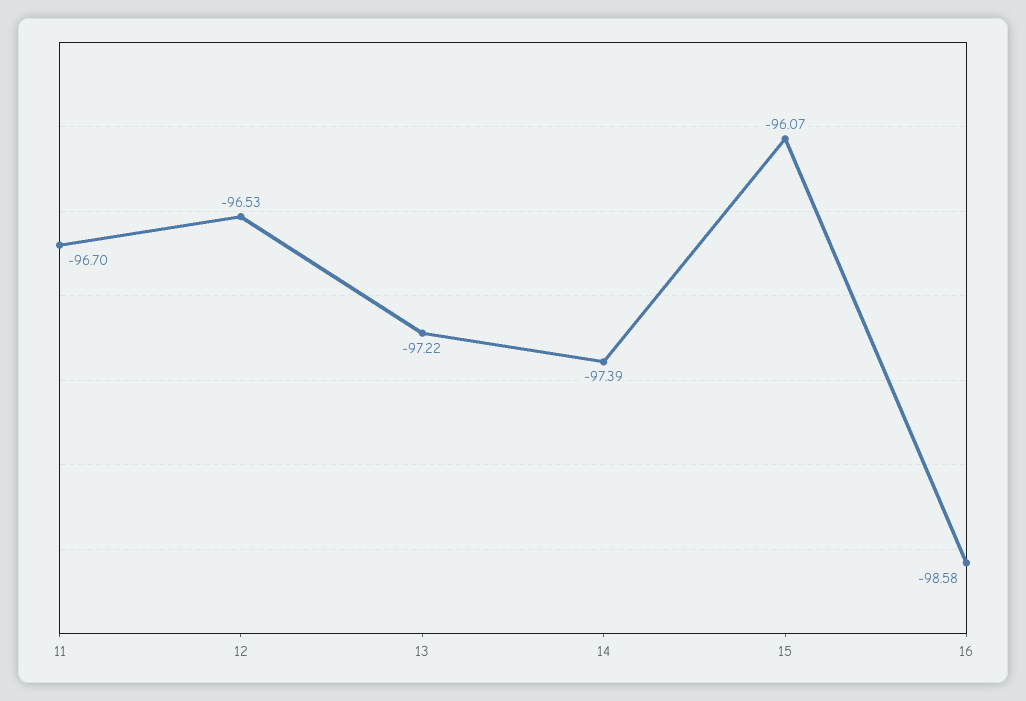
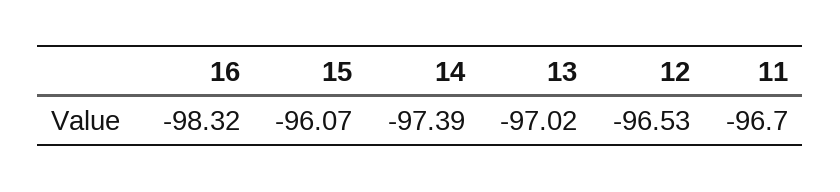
  {
    "11": -96.7,
    "12": -96.53,
-   "13": -97.22,
+   "13": -97.02,
    "14": -97.39,
    "15": -96.07,
-   "16": -98.58
+   "16": -98.32
  }

